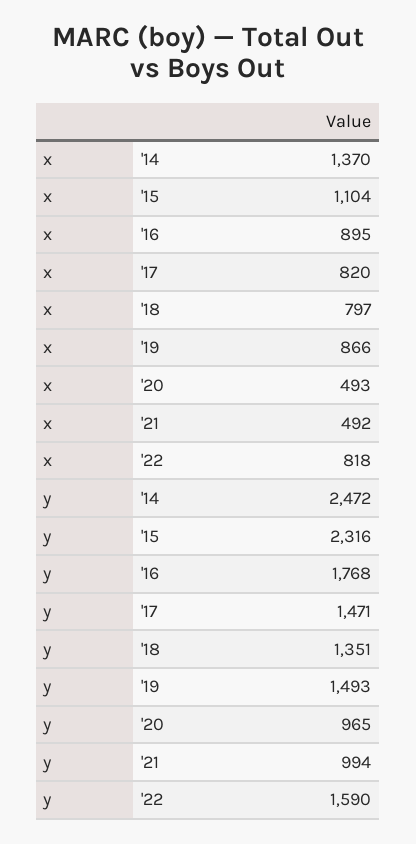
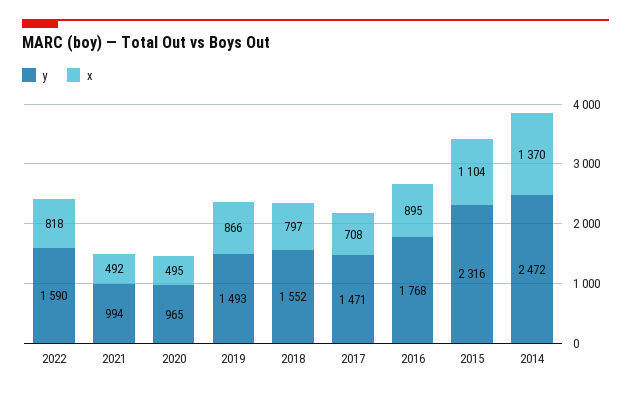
  {
    "x": {
      "'14": 1370,
      "'15": 1104,
      "'16": 895,
-     "'17": 820,
+     "'17": 708,
      "'18": 797,
      "'19": 866,
-     "'20": 493,
+     "'20": 495,
      "'21": 492,
      "'22": 818
    },
    "y": {
      "'14": 2472,
      "'15": 2316,
      "'16": 1768,
      "'17": 1471,
-     "'18": 1351,
+     "'18": 1552,
      "'19": 1493,
      "'20": 965,
      "'21": 994,
      "'22": 1590
    }
  }

